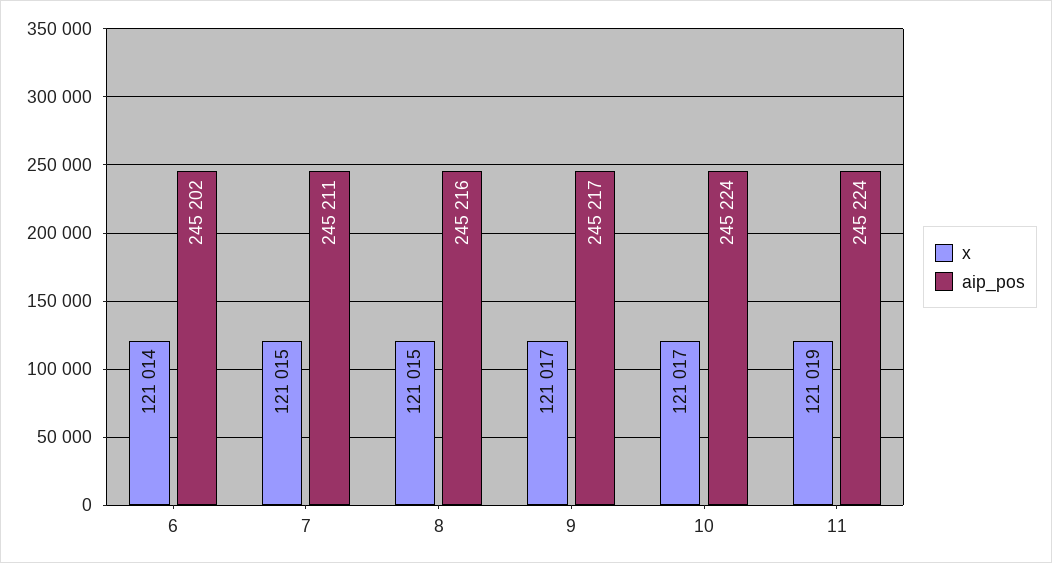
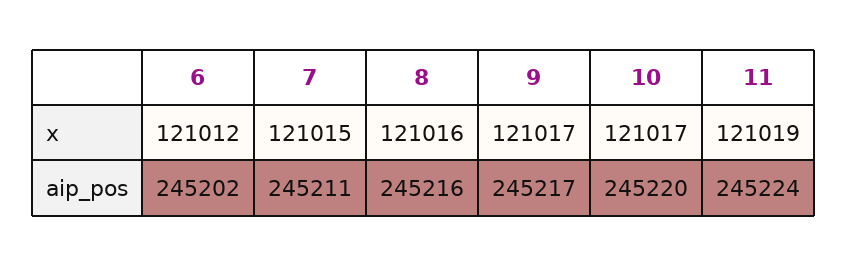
  {
    "x": {
-     "6": 121014,
+     "6": 121012,
      "7": 121015,
-     "8": 121015,
+     "8": 121016,
      "9": 121017,
      "10": 121017,
      "11": 121019
    },
    "aip_pos": {
      "6": 245202,
      "7": 245211,
      "8": 245216,
      "9": 245217,
-     "10": 245224,
+     "10": 245220,
      "11": 245224
    }
  }

